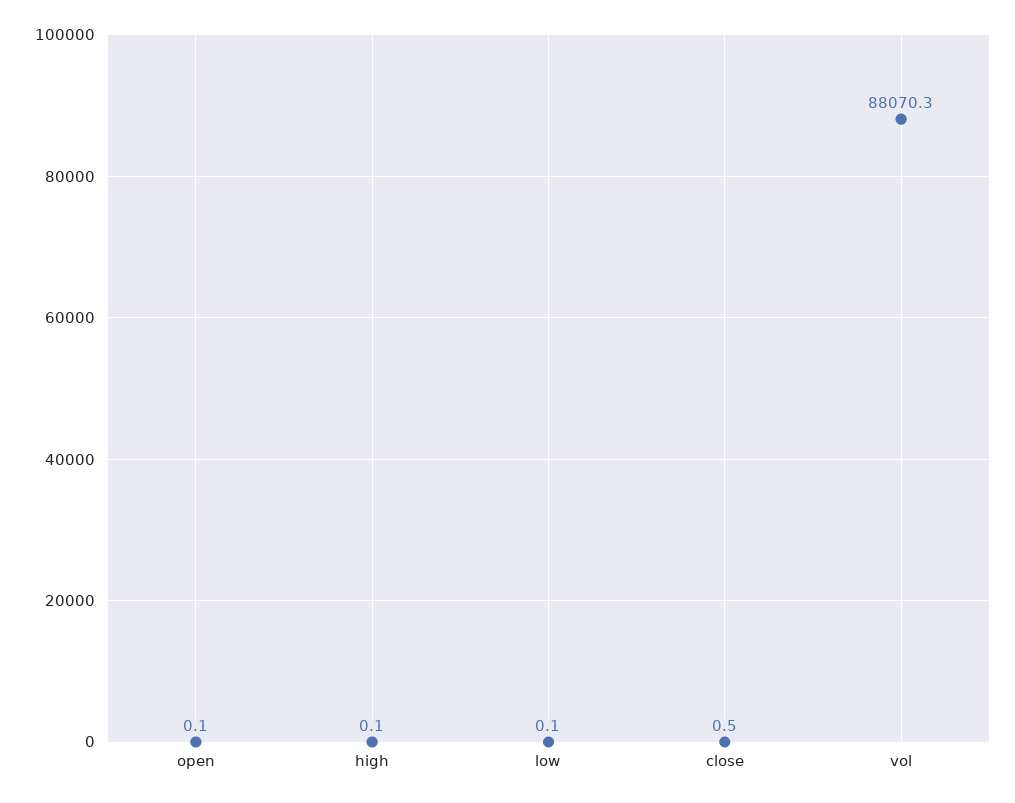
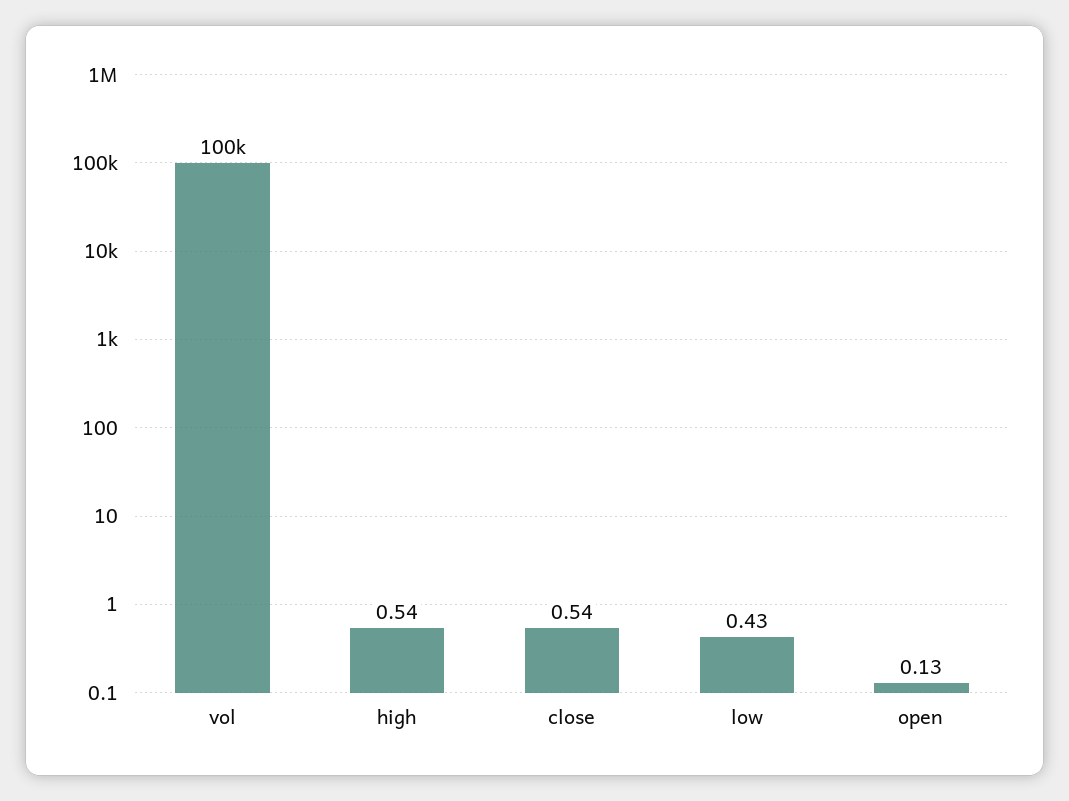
  {
    "open": 0.13,
-   "high": 0.1,
+   "high": 0.54,
-   "low": 0.1,
+   "low": 0.43,
    "close": 0.54,
-   "vol": 88070.3
+   "vol": 100000
  }

